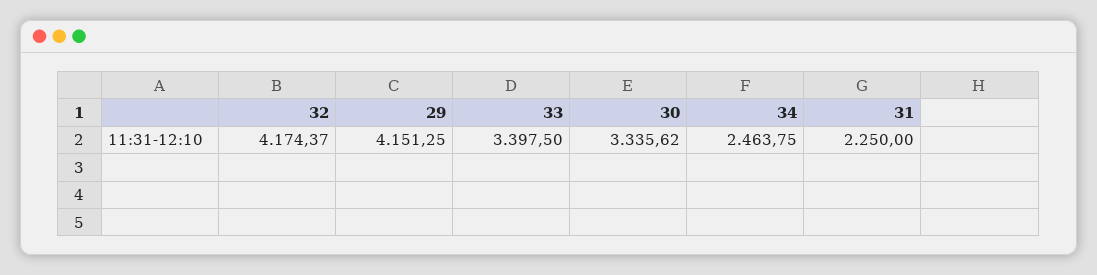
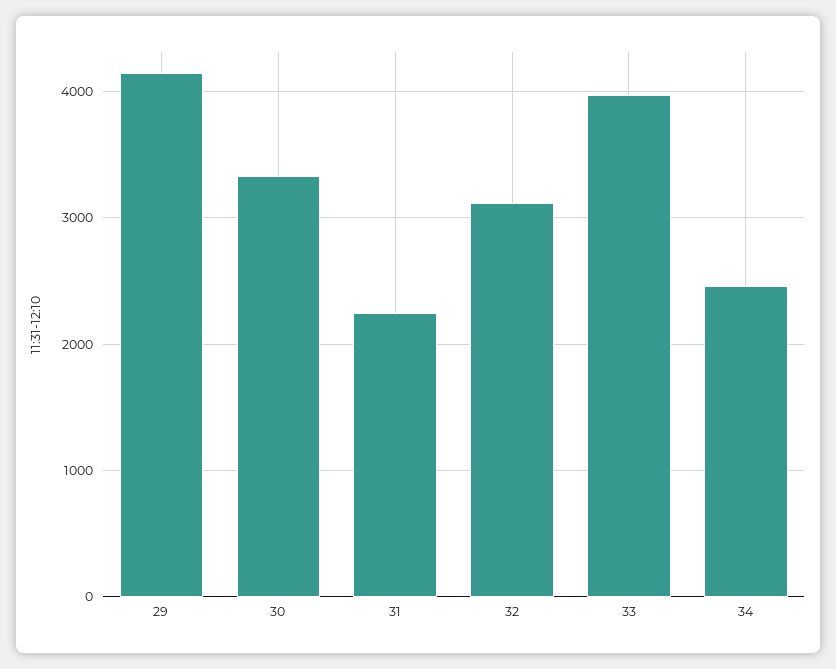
  {
-   "32": 4174.37,
+   "32": 3100,
    "29": 4151.25,
-   "33": 3397.5,
+   "33": 4000,
    "30": 3335.62,
    "34": 2463.75,
    "31": 2250
  }

